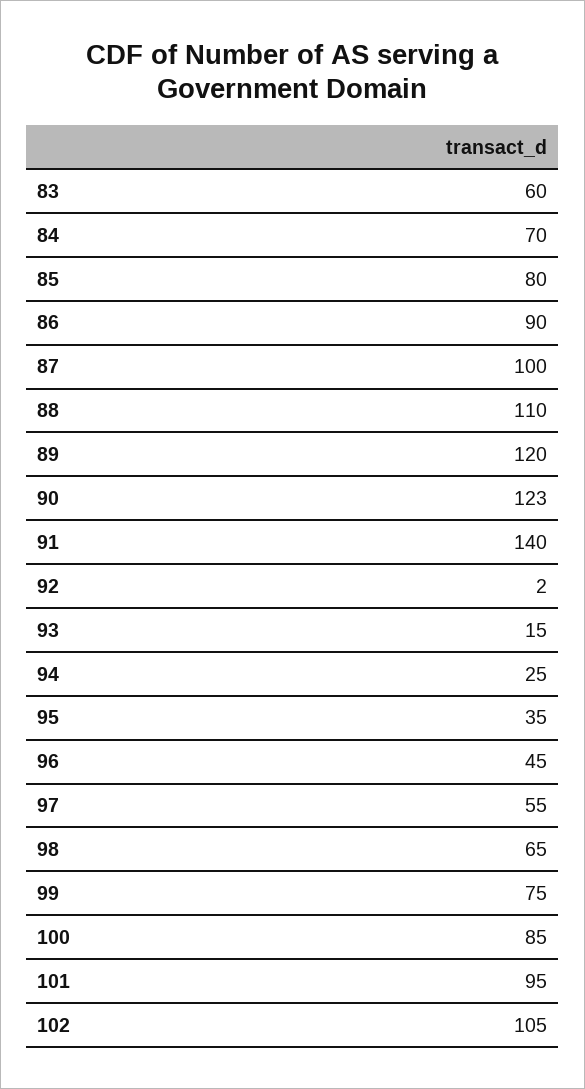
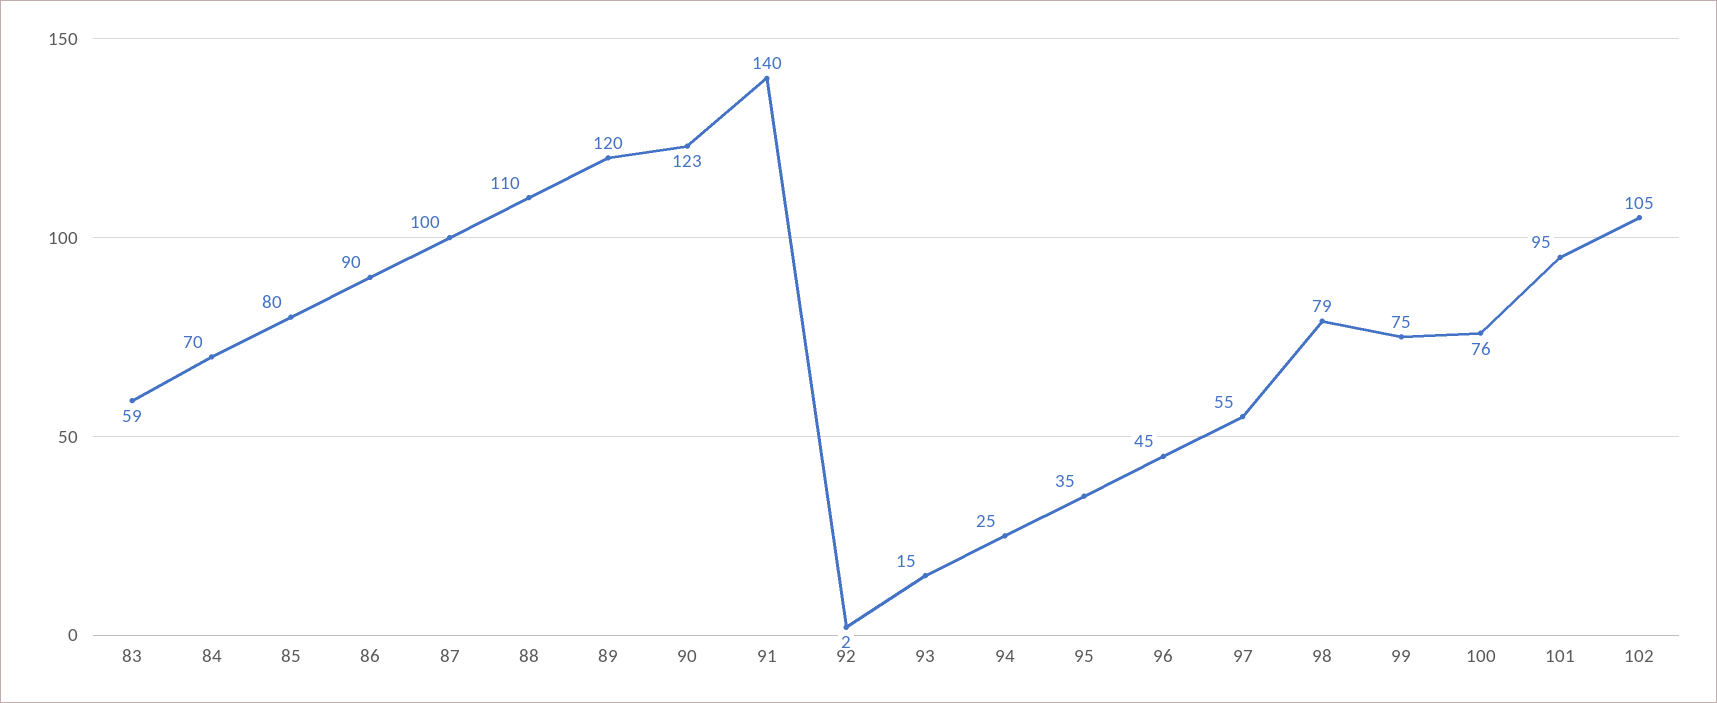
  {
-   "83": 60,
+   "83": 59,
    "84": 70,
    "85": 80,
    "86": 90,
    "87": 100,
    "88": 110,
    "89": 120,
    "90": 123,
    "91": 140,
    "92": 2,
    "93": 15,
    "94": 25,
    "95": 35,
    "96": 45,
    "97": 55,
-   "98": 65,
+   "98": 79,
    "99": 75,
-   "100": 85,
+   "100": 76,
    "101": 95,
    "102": 105
  }

